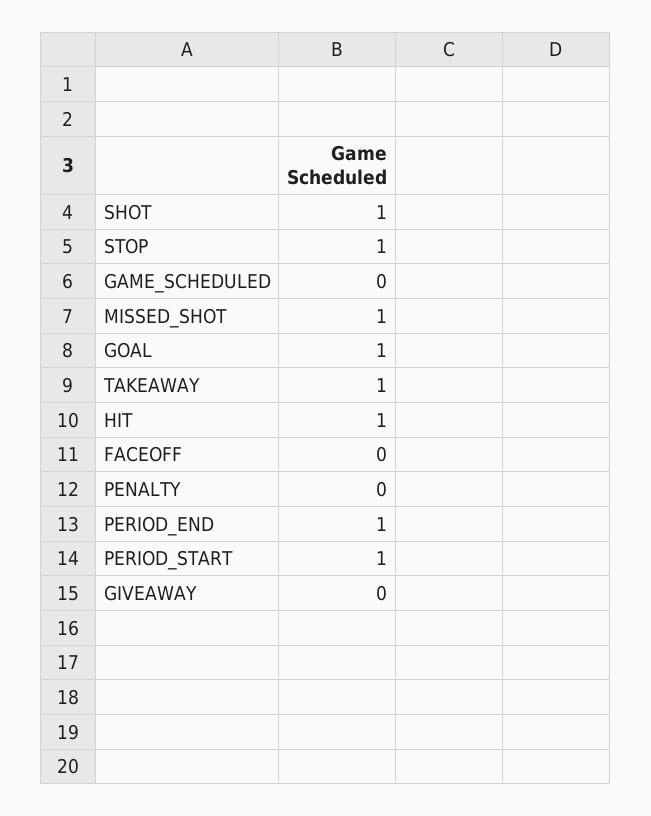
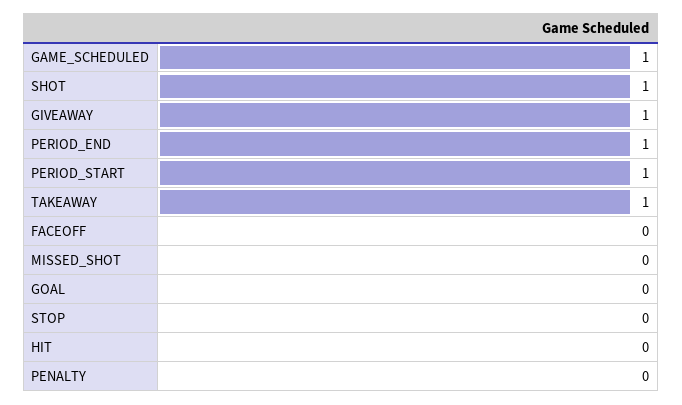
  {
    "SHOT": 1,
-   "STOP": 1,
+   "STOP": 0,
-   "GAME_SCHEDULED": 0,
+   "GAME_SCHEDULED": 1,
-   "MISSED_SHOT": 1,
+   "MISSED_SHOT": 0,
-   "GOAL": 1,
+   "GOAL": 0,
    "TAKEAWAY": 1,
-   "HIT": 1,
+   "HIT": 0,
    "FACEOFF": 0,
    "PENALTY": 0,
    "PERIOD_END": 1,
    "PERIOD_START": 1,
-   "GIVEAWAY": 0
+   "GIVEAWAY": 1
  }

